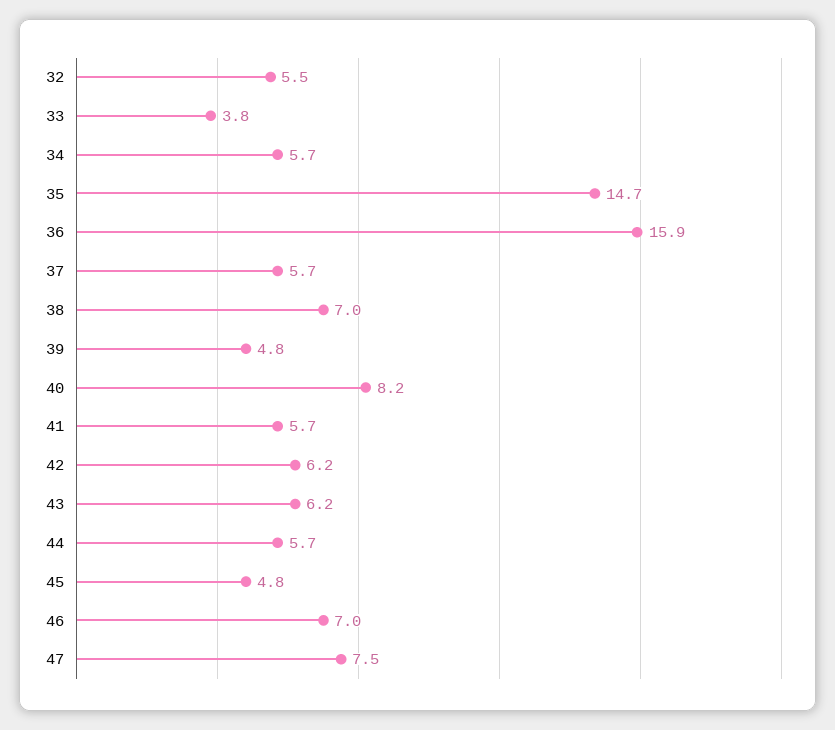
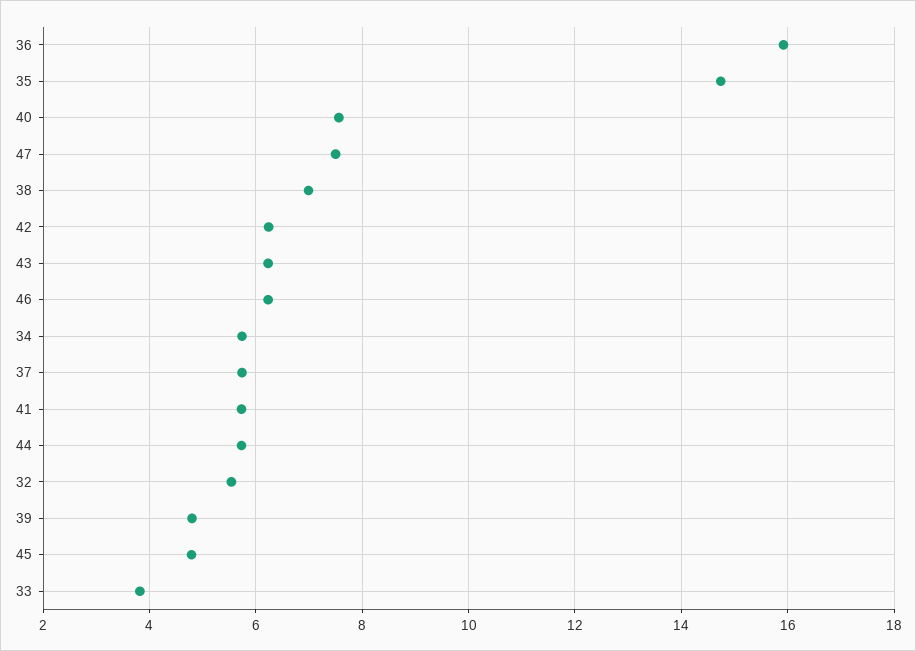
  {
    "32": 5.5,
    "33": 3.8,
    "34": 5.7,
    "35": 14.7,
    "36": 15.9,
    "37": 5.7,
    "38": 7,
    "39": 4.8,
-   "40": 8.2,
+   "40": 7.6,
    "41": 5.7,
    "42": 6.2,
    "43": 6.2,
    "44": 5.7,
    "45": 4.8,
-   "46": 7,
+   "46": 6.2,
    "47": 7.5
  }

